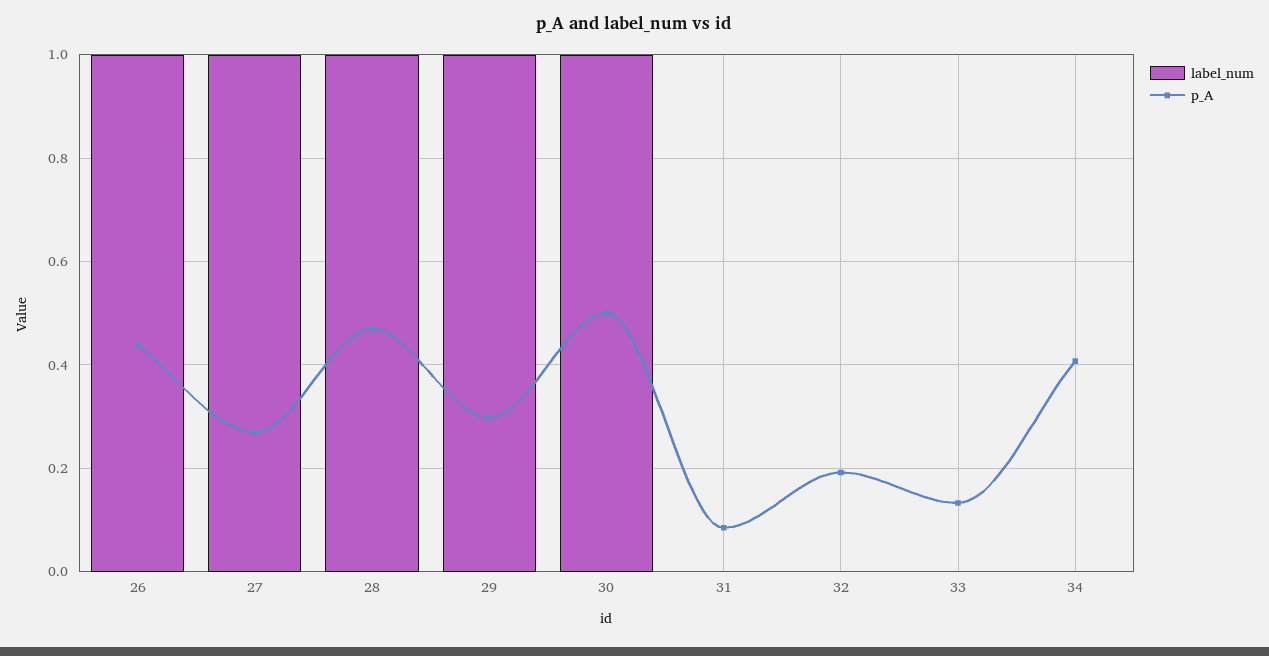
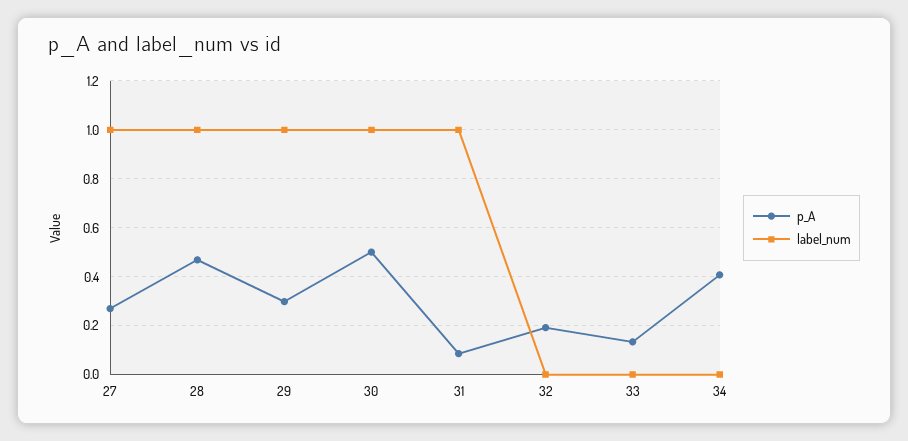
  {
    "label_num": {
-     "26": 1,
      "27": 1,
      "28": 1,
      "29": 1,
      "30": 1,
-     "31": 0,
+     "31": 1,
      "32": 0,
      "33": 0,
      "34": 0
    },
    "p_A": {
-     "26": 0.44,
      "27": 0.26,
      "28": 0.46,
      "29": 0.3,
      "30": 0.5,
      "31": 0.08,
      "32": 0.2,
      "33": 0.14,
      "34": 0.4
    }
  }

